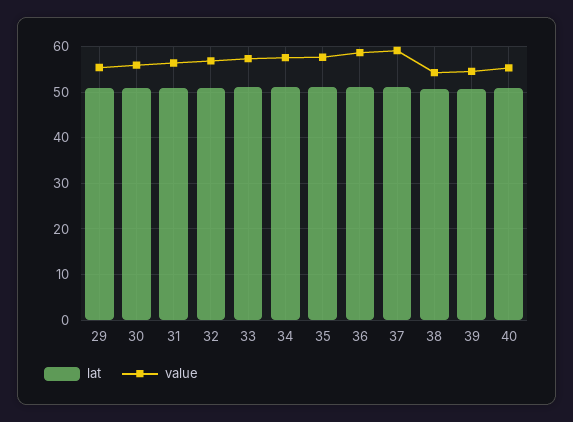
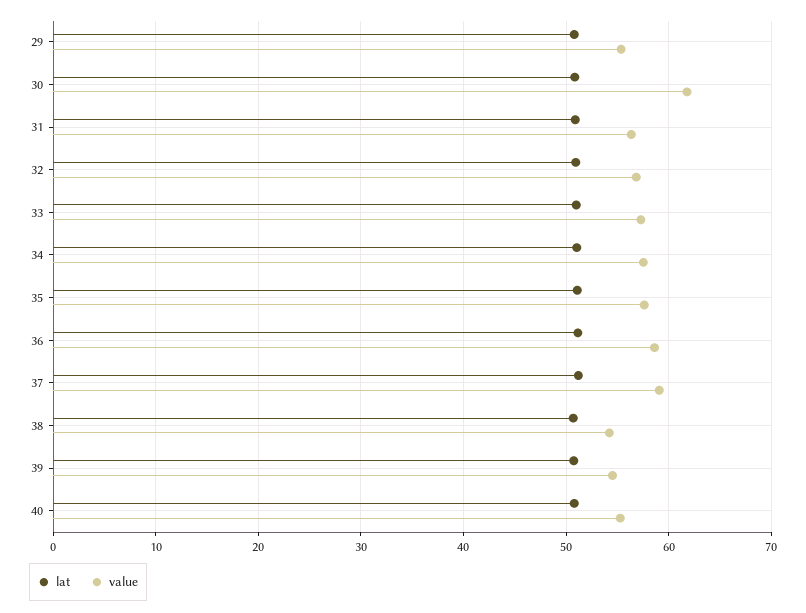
  {
    "lat": {
      "29": 51,
      "30": 51,
      "31": 51,
      "32": 51,
      "33": 51,
      "34": 51,
      "35": 51,
      "36": 51,
      "37": 51,
      "38": 51,
      "39": 51,
      "40": 51
    },
    "value": {
      "29": 55,
-     "30": 56,
+     "30": 62,
      "31": 56,
      "32": 57,
      "33": 57,
      "34": 58,
      "35": 58,
      "36": 59,
      "37": 59,
      "38": 54,
      "39": 55,
      "40": 55
    }
  }

